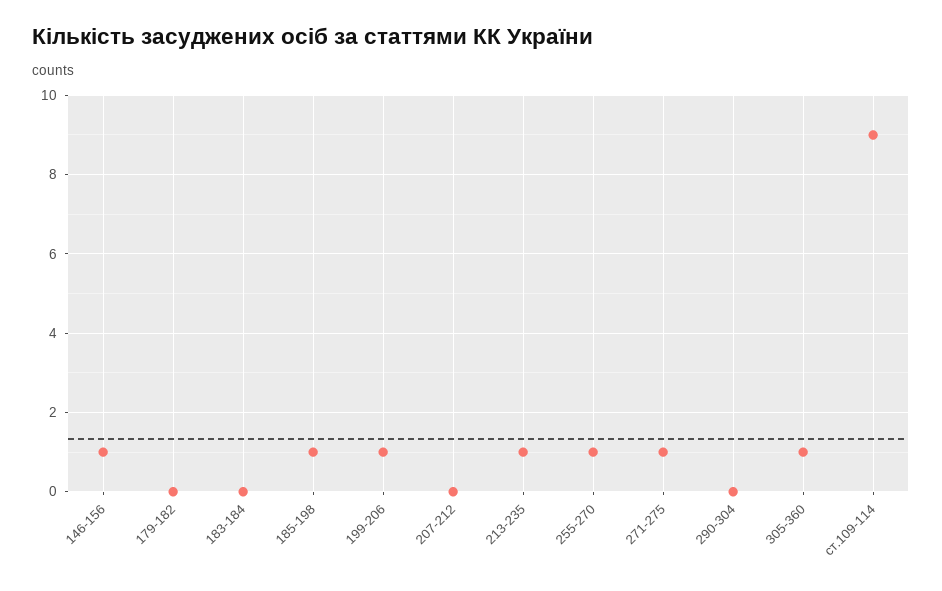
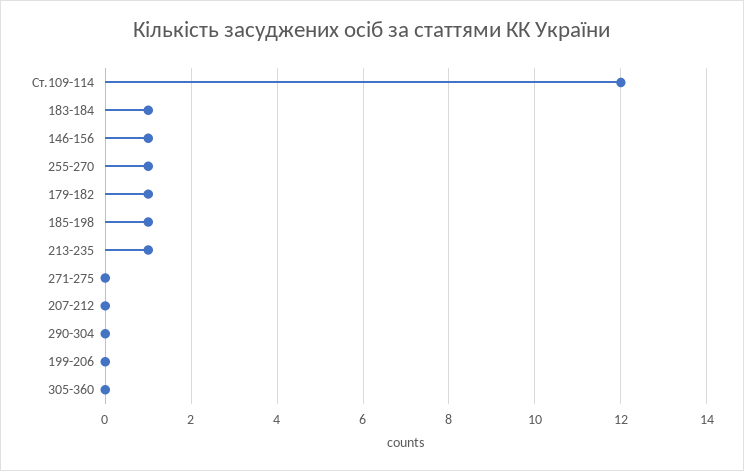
  {
    "146-156": 1,
-   "179-182": 0,
+   "179-182": 1,
-   "183-184": 0,
+   "183-184": 1,
    "185-198": 1,
-   "199-206": 1,
+   "199-206": 0,
    "207-212": 0,
    "213-235": 1,
    "255-270": 1,
-   "271-275": 1,
+   "271-275": 0,
    "290-304": 0,
-   "305-360": 1,
+   "305-360": 0,
-   "ст.109-114": 9
+   "ст.109-114": 12
  }

